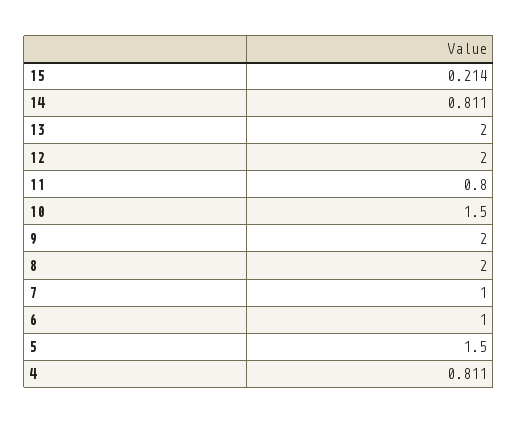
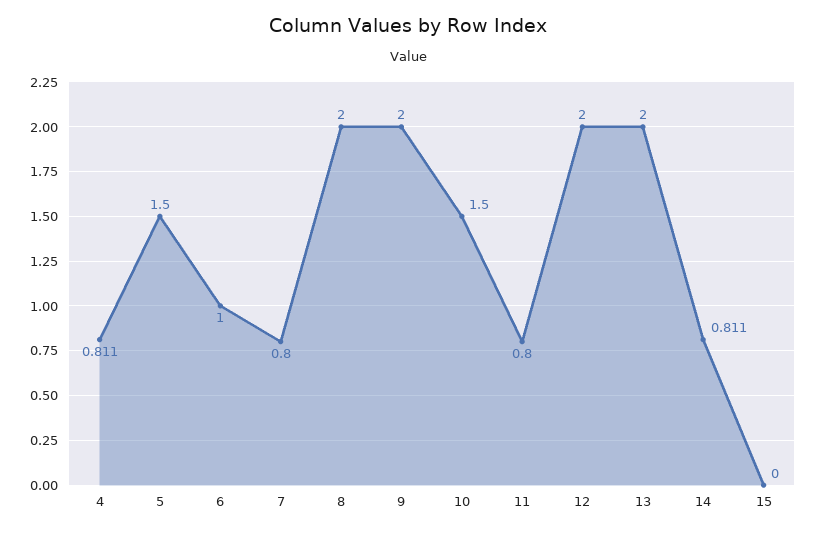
  {
-   "15": 0.214,
+   "15": 0,
    "14": 0.811,
    "13": 2,
    "12": 2,
    "11": 0.8,
    "10": 1.5,
    "9": 2,
    "8": 2,
-   "7": 1,
+   "7": 0.8,
    "6": 1,
    "5": 1.5,
    "4": 0.811
  }

